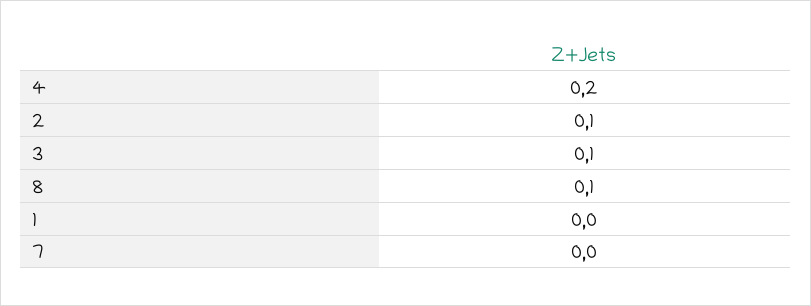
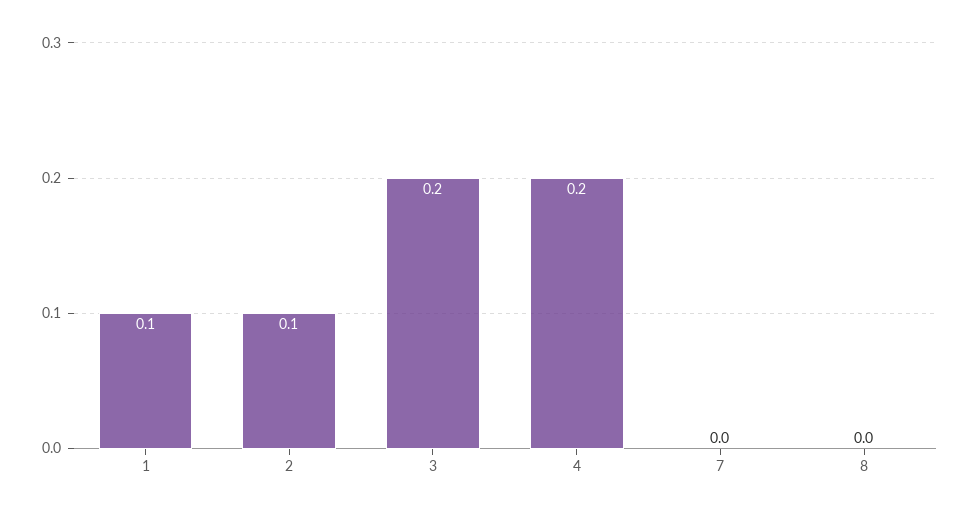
  {
    "4": 0.2,
    "2": 0.1,
-   "3": 0.1,
+   "3": 0.2,
-   "8": 0.1,
+   "8": 0,
-   "1": 0,
+   "1": 0.1,
    "7": 0
  }

